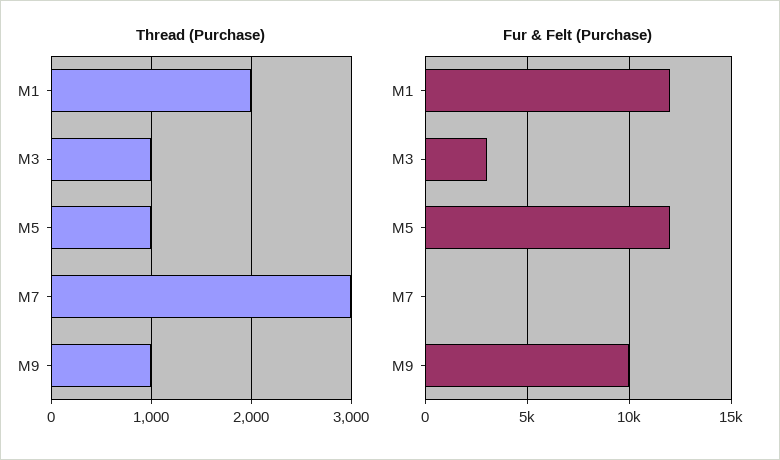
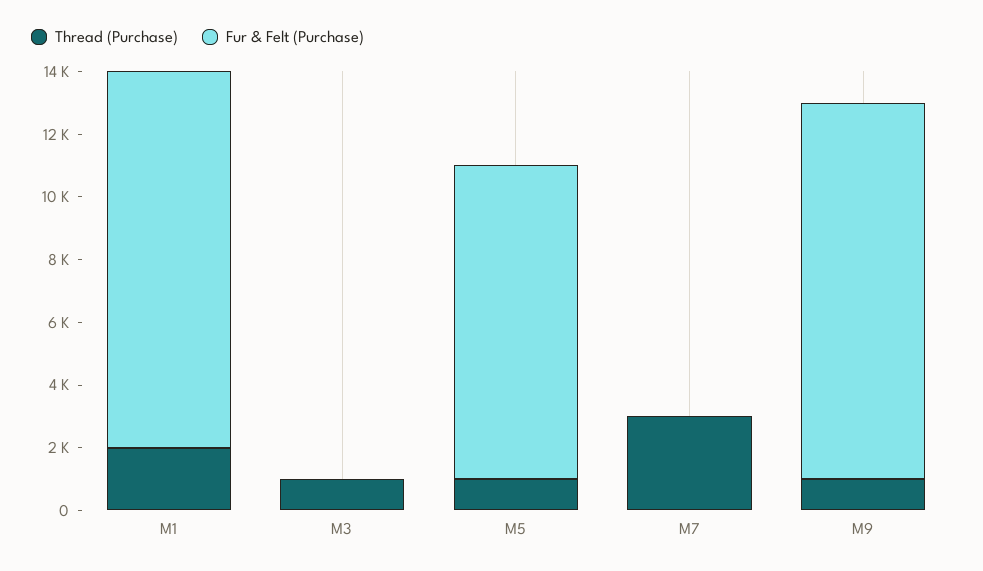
  {
    "Thread (Purchase)": {
      "M1": 2000,
      "M3": 1000,
      "M5": 1000,
      "M7": 3000,
      "M9": 1000
    },
    "Fur & Felt (Purchase)": {
      "M1": 12000,
-     "M3": 3000,
+     "M3": 0,
-     "M5": 12000,
+     "M5": 10000,
      "M7": 0,
-     "M9": 10000
+     "M9": 12000
    }
  }

